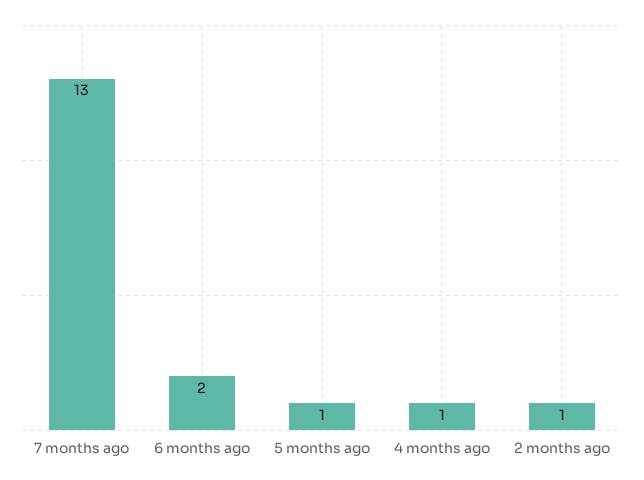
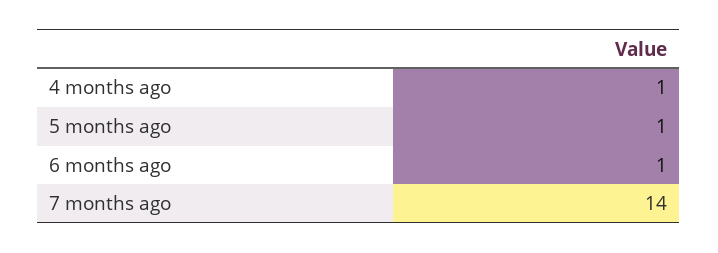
  {
-   "7 months ago": 13,
+   "7 months ago": 14,
-   "6 months ago": 2,
+   "6 months ago": 1,
    "5 months ago": 1,
-   "4 months ago": 1,
+   "4 months ago": 1
-   "2 months ago": 1
  }

